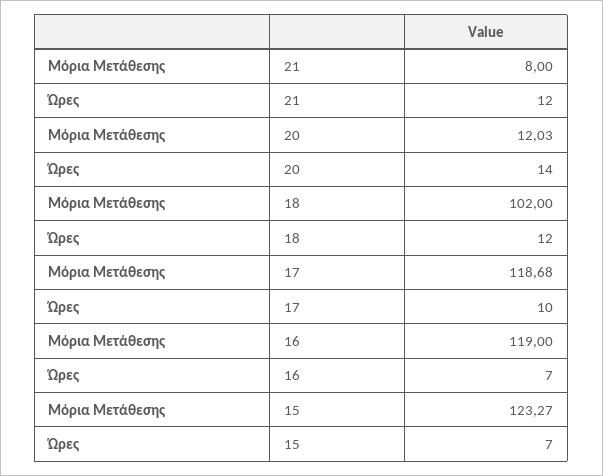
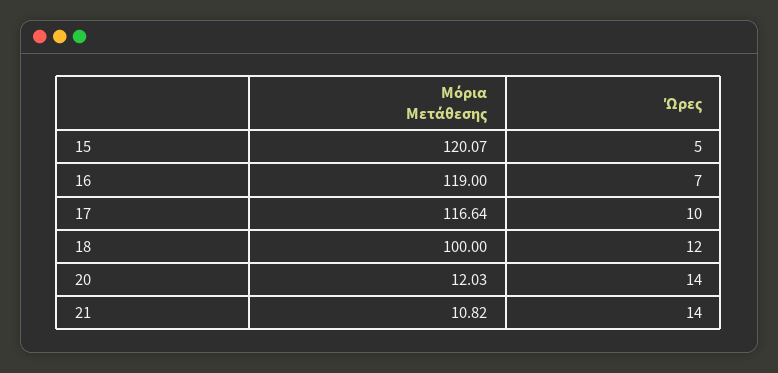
  {
    "Μόρια Μετάθεσης": {
-     "21": 8,
+     "21": 10.82,
      "20": 12.03,
-     "18": 102,
+     "18": 100,
-     "17": 118.68,
+     "17": 116.64,
      "16": 119,
-     "15": 123.27
+     "15": 120.07
    },
    "Ώρες": {
-     "21": 12,
+     "21": 14,
      "20": 14,
      "18": 12,
      "17": 10,
      "16": 7,
-     "15": 7
+     "15": 5
    }
  }

